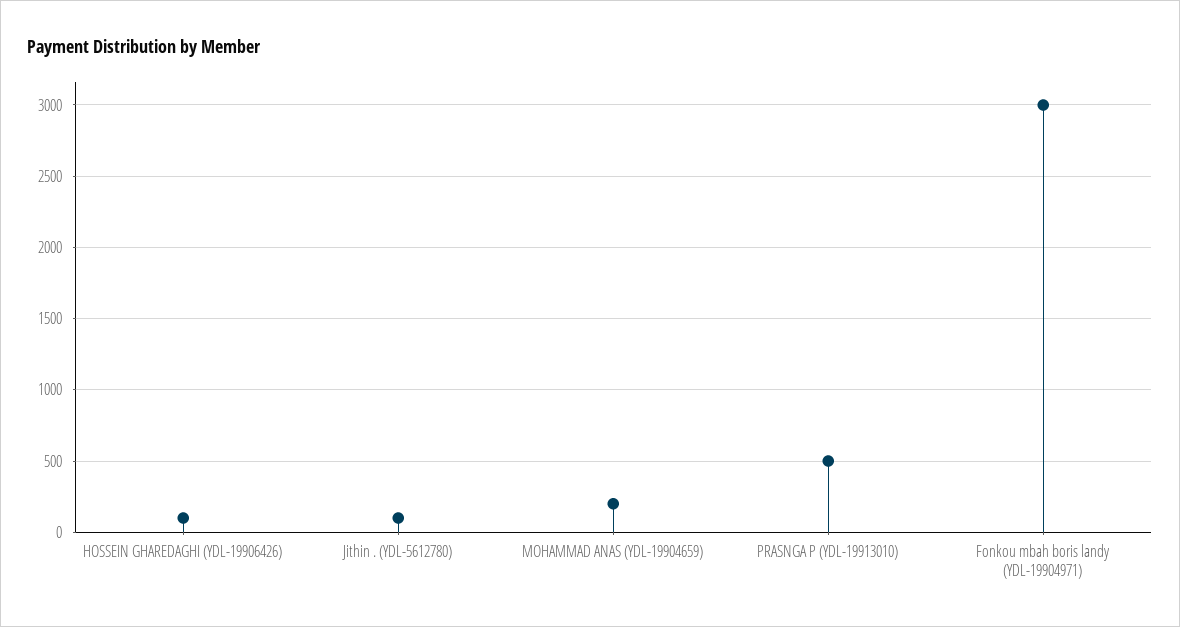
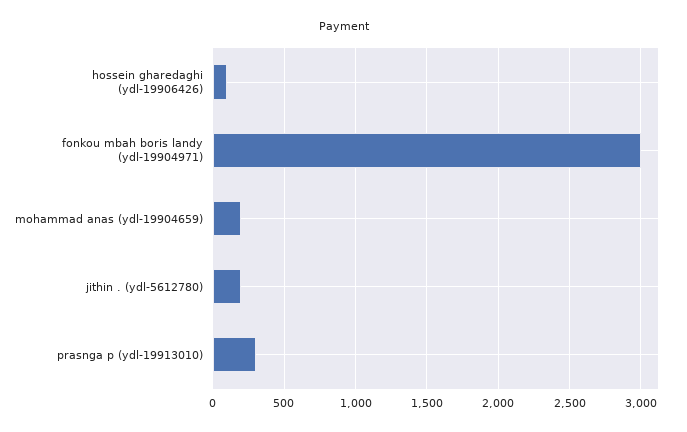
  {
    "HOSSEIN GHAREDAGHI (YDL-19906426)": 100,
-   "Jithin . (YDL-5612780)": 100,
+   "Jithin . (YDL-5612780)": 200,
    "MOHAMMAD ANAS (YDL-19904659)": 200,
-   "PRASNGA P (YDL-19913010)": 500,
+   "PRASNGA P (YDL-19913010)": 300,
    "Fonkou mbah boris landy (YDL-19904971)": 3000
  }

